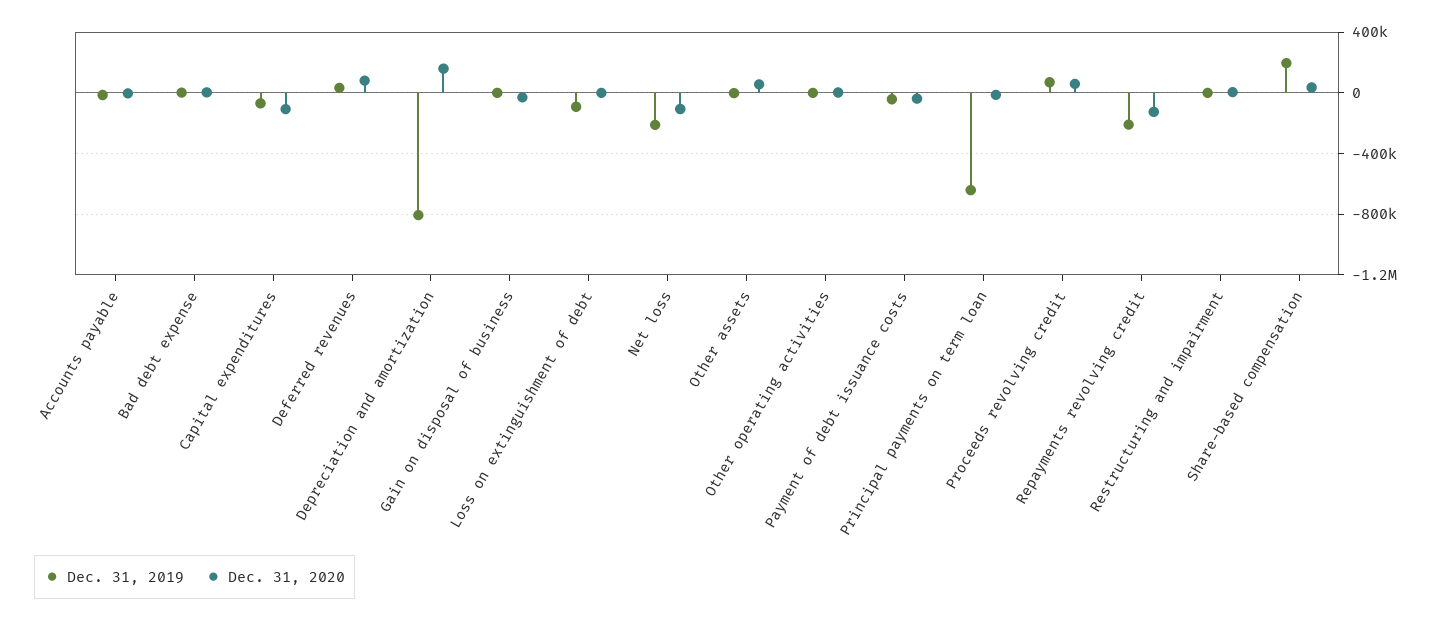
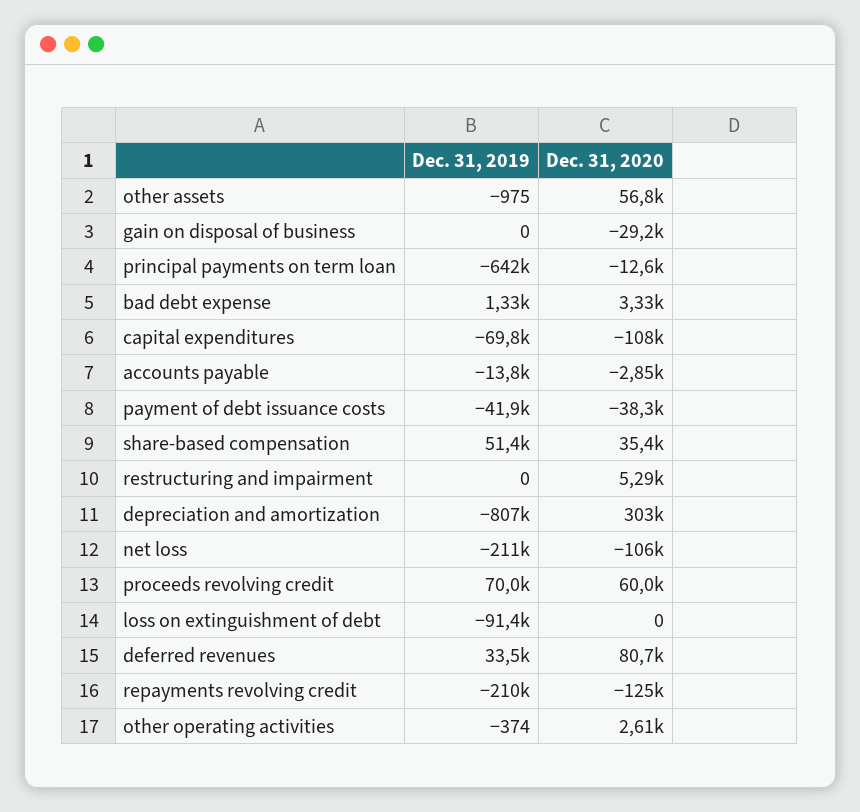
  {
    "Dec. 31, 2019": {
      "Accounts payable": -13800,
      "Bad debt expense": 1330,
      "Capital expenditures": -69800,
      "Deferred revenues": 33500,
      "Depreciation and amortization": -807000,
      "Gain on disposal of business": 0,
      "Loss on extinguishment of debt": -91400,
      "Net loss": -211000,
      "Other assets": -975,
      "Other operating activities": -374,
      "Payment of debt issuance costs": -41900,
      "Principal payments on term loan": -642000,
      "Proceeds revolving credit": 70000,
      "Repayments revolving credit": -210000,
      "Restructuring and impairment": 0,
-     "Share-based compensation": 200000
+     "Share-based compensation": 51400
    },
    "Dec. 31, 2020": {
      "Accounts payable": -2850,
      "Bad debt expense": 3330,
      "Capital expenditures": -108000,
      "Deferred revenues": 80700,
-     "Depreciation and amortization": 150000,
+     "Depreciation and amortization": 303000,
      "Gain on disposal of business": -29200,
      "Loss on extinguishment of debt": 0,
      "Net loss": -106000,
      "Other assets": 56800,
      "Other operating activities": 2610,
      "Payment of debt issuance costs": -38300,
      "Principal payments on term loan": -12600,
      "Proceeds revolving credit": 60000,
      "Repayments revolving credit": -125000,
      "Restructuring and impairment": 5290,
      "Share-based compensation": 35400
    }
  }

